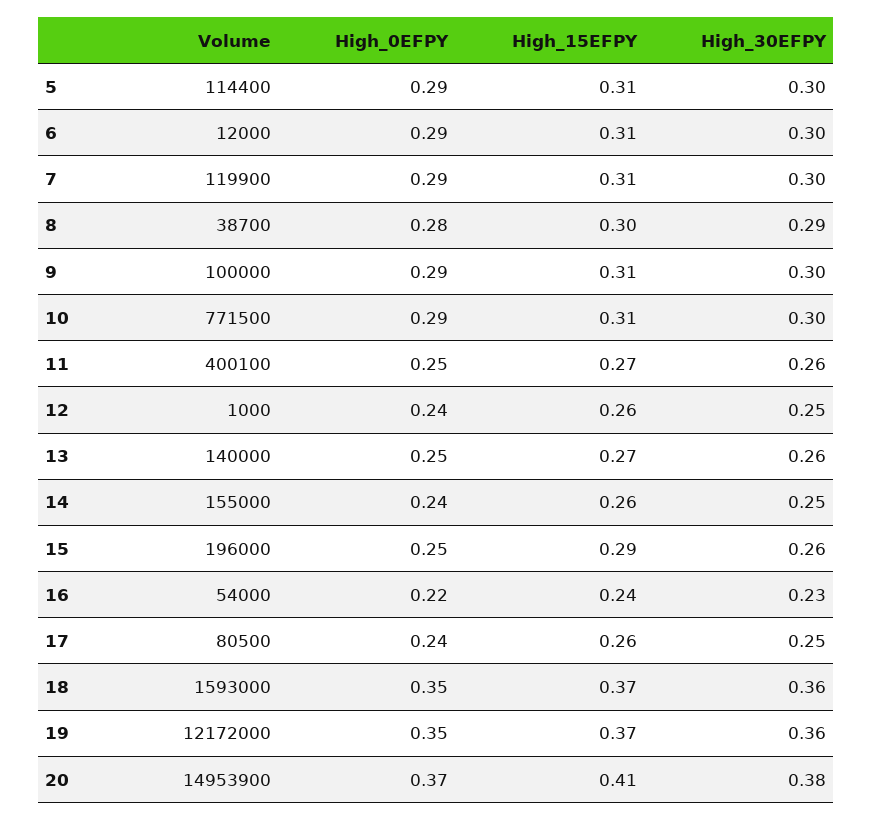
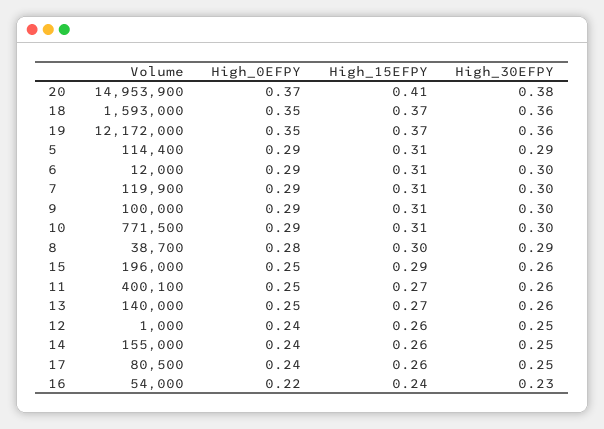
  {
    "Volume": {
      "5": 114400,
      "6": 12000,
      "7": 119900,
      "8": 38700,
      "9": 100000,
      "10": 771500,
      "11": 400100,
      "12": 1000,
      "13": 140000,
      "14": 155000,
      "15": 196000,
      "16": 54000,
      "17": 80500,
      "18": 1593000,
      "19": 12172000,
      "20": 14953900
    },
    "High_0EFPY": {
      "5": 0.29,
      "6": 0.29,
      "7": 0.29,
      "8": 0.28,
      "9": 0.29,
      "10": 0.29,
      "11": 0.25,
      "12": 0.24,
      "13": 0.25,
      "14": 0.24,
      "15": 0.25,
      "16": 0.22,
      "17": 0.24,
      "18": 0.35,
      "19": 0.35,
      "20": 0.37
    },
    "High_15EFPY": {
      "5": 0.31,
      "6": 0.31,
      "7": 0.31,
      "8": 0.3,
      "9": 0.31,
      "10": 0.31,
      "11": 0.27,
      "12": 0.26,
      "13": 0.27,
      "14": 0.26,
      "15": 0.29,
      "16": 0.24,
      "17": 0.26,
      "18": 0.37,
      "19": 0.37,
      "20": 0.41
    },
    "High_30EFPY": {
-     "5": 0.3,
+     "5": 0.29,
      "6": 0.3,
      "7": 0.3,
      "8": 0.29,
      "9": 0.3,
      "10": 0.3,
      "11": 0.26,
      "12": 0.25,
      "13": 0.26,
      "14": 0.25,
      "15": 0.26,
      "16": 0.23,
      "17": 0.25,
      "18": 0.36,
      "19": 0.36,
      "20": 0.38
    }
  }

